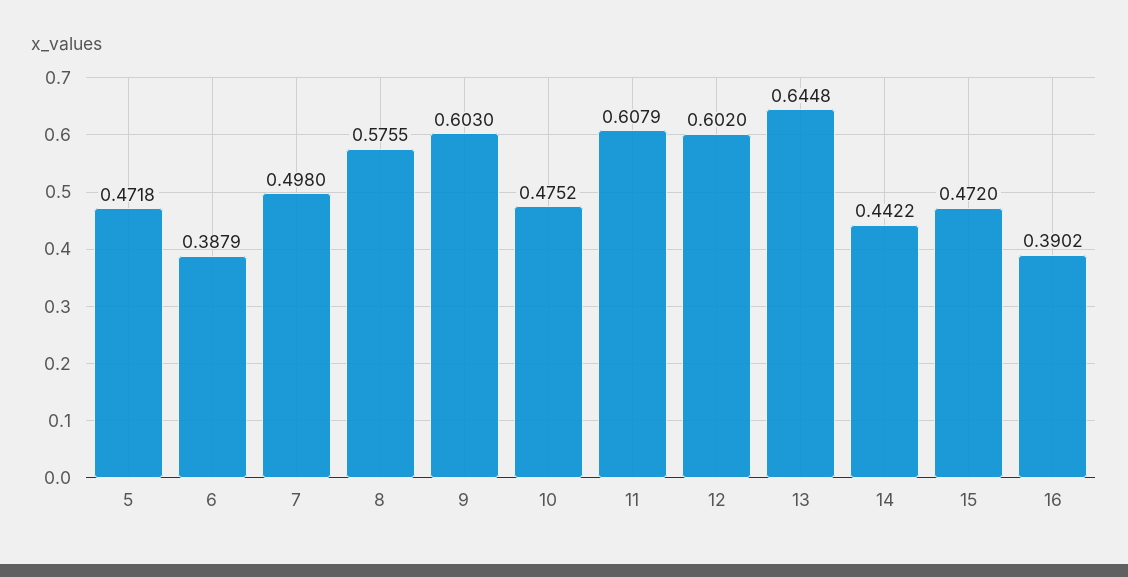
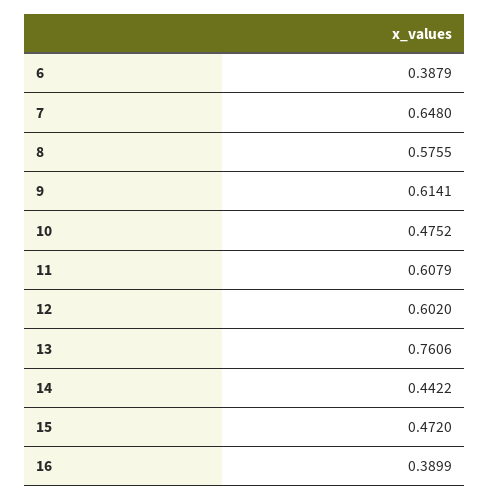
  {
-   "5": 0.4718,
    "6": 0.3879,
-   "7": 0.498,
+   "7": 0.648,
    "8": 0.5755,
-   "9": 0.603,
+   "9": 0.6141,
    "10": 0.4752,
    "11": 0.6079,
    "12": 0.602,
-   "13": 0.6448,
+   "13": 0.7606,
    "14": 0.4422,
    "15": 0.472,
-   "16": 0.3902
+   "16": 0.3899
  }

